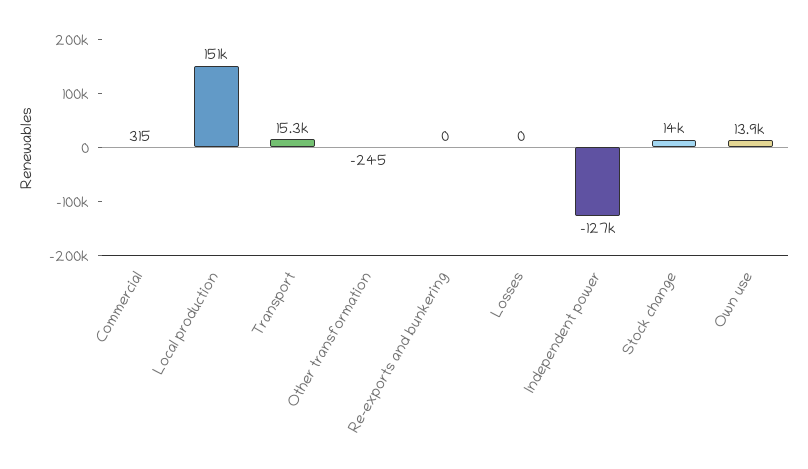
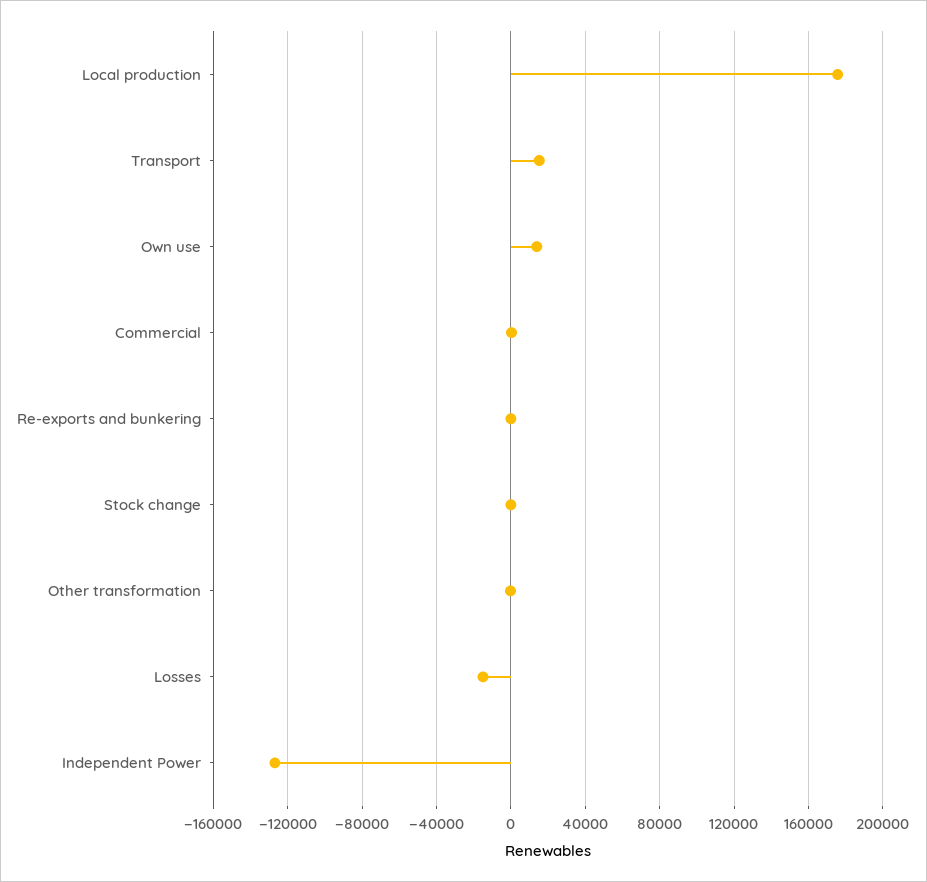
  {
    "Commercial": 315,
-   "Local production": 151000,
+   "Local production": 175000,
    "Transport": 15300,
    "Other transformation": -245,
    "Re-exports and bunkering": 0,
-   "Losses": 0,
+   "Losses": -15000,
    "Independent power": -127000,
-   "Stock change": 14000,
+   "Stock change": 0,
    "Own use": 13900
  }

